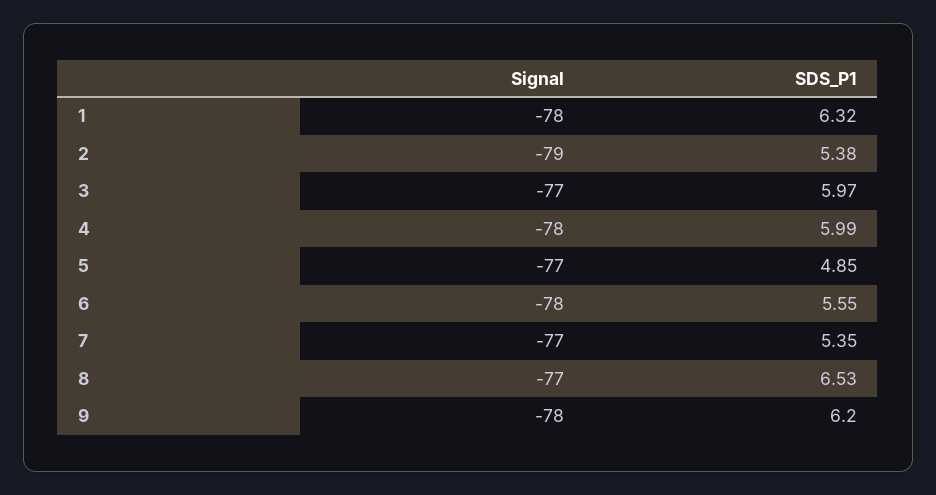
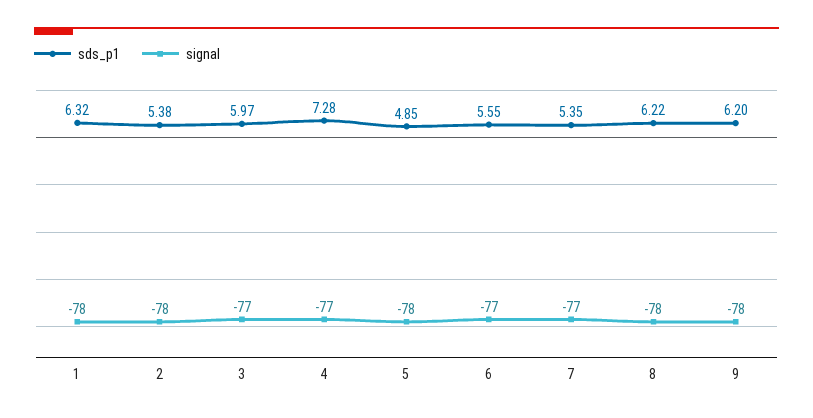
  {
    "Signal": {
      "1": -78,
-     "2": -79,
+     "2": -78,
      "3": -77,
-     "4": -78,
+     "4": -77,
-     "5": -77,
+     "5": -78,
-     "6": -78,
+     "6": -77,
      "7": -77,
-     "8": -77,
+     "8": -78,
      "9": -78
    },
    "SDS_P1": {
      "1": 6.32,
      "2": 5.38,
      "3": 5.97,
-     "4": 5.99,
+     "4": 7.28,
      "5": 4.85,
      "6": 5.55,
      "7": 5.35,
-     "8": 6.53,
+     "8": 6.22,
      "9": 6.2
    }
  }

